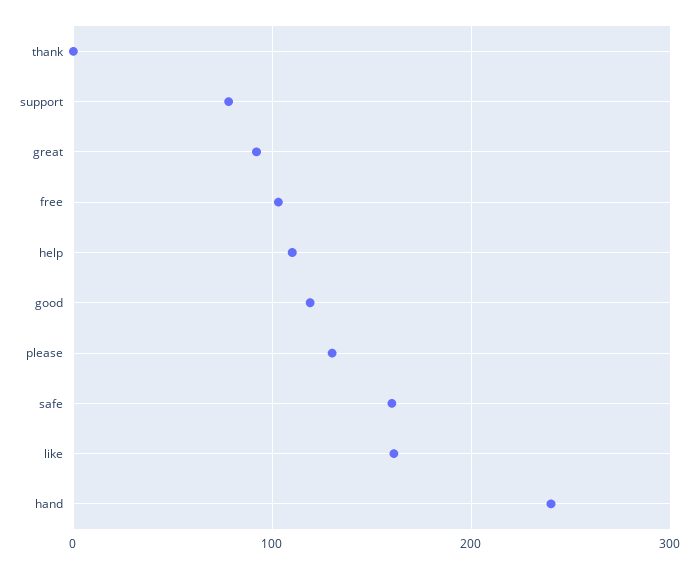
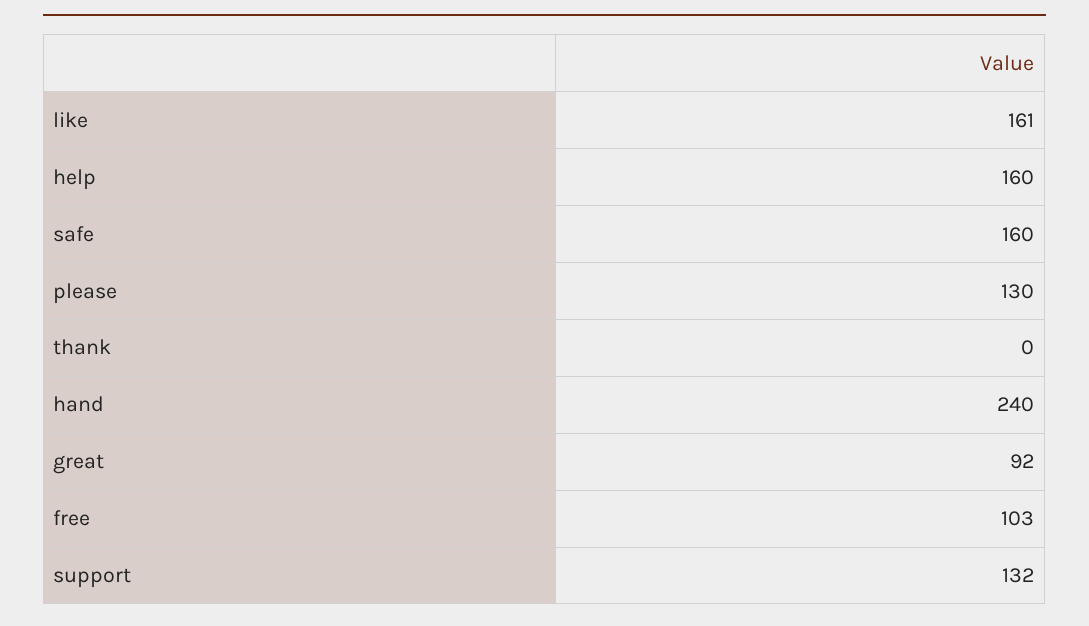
  {
    "thank": 0,
-   "support": 80,
+   "support": 132,
    "great": 92,
    "free": 103,
-   "help": 110,
+   "help": 160,
-   "good": 120,
    "please": 130,
    "safe": 160,
    "like": 161,
    "hand": 240
  }

